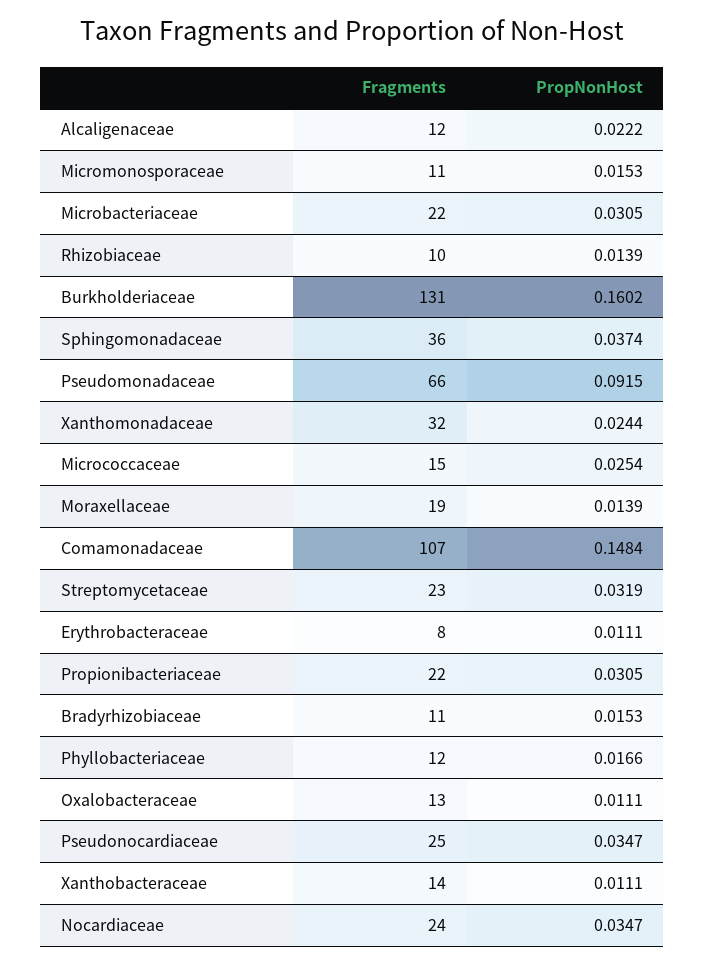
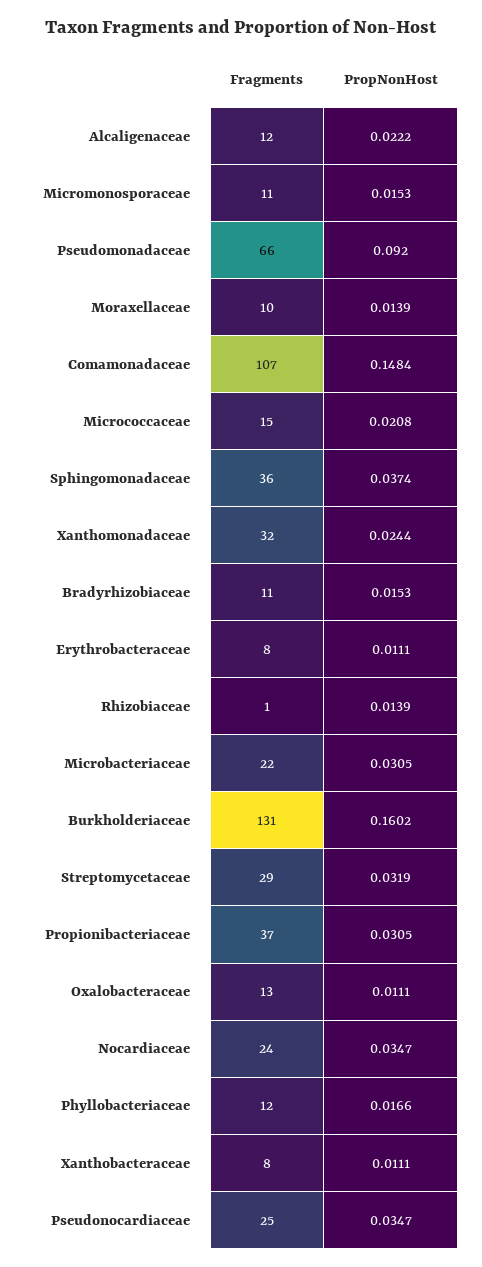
  {
    "Fragments": {
      "Alcaligenaceae": 12,
      "Micromonosporaceae": 11,
      "Microbacteriaceae": 22,
-     "Rhizobiaceae": 10,
+     "Rhizobiaceae": 1,
      "Burkholderiaceae": 131,
      "Sphingomonadaceae": 36,
      "Pseudomonadaceae": 66,
      "Xanthomonadaceae": 32,
      "Micrococcaceae": 15,
-     "Moraxellaceae": 19,
+     "Moraxellaceae": 10,
      "Comamonadaceae": 107,
-     "Streptomycetaceae": 23,
+     "Streptomycetaceae": 29,
      "Erythrobacteraceae": 8,
-     "Propionibacteriaceae": 22,
+     "Propionibacteriaceae": 37,
      "Bradyrhizobiaceae": 11,
      "Phyllobacteriaceae": 12,
      "Oxalobacteraceae": 13,
      "Pseudonocardiaceae": 25,
-     "Xanthobacteraceae": 14,
+     "Xanthobacteraceae": 8,
      "Nocardiaceae": 24
    },
    "PropNonHost": {
      "Alcaligenaceae": 0.0222,
      "Micromonosporaceae": 0.0153,
      "Microbacteriaceae": 0.0305,
      "Rhizobiaceae": 0.0139,
      "Burkholderiaceae": 0.1602,
      "Sphingomonadaceae": 0.0374,
-     "Pseudomonadaceae": 0.0915,
+     "Pseudomonadaceae": 0.092,
      "Xanthomonadaceae": 0.0244,
-     "Micrococcaceae": 0.0254,
+     "Micrococcaceae": 0.0208,
      "Moraxellaceae": 0.0139,
      "Comamonadaceae": 0.1484,
      "Streptomycetaceae": 0.0319,
      "Erythrobacteraceae": 0.0111,
      "Propionibacteriaceae": 0.0305,
      "Bradyrhizobiaceae": 0.0153,
      "Phyllobacteriaceae": 0.0166,
      "Oxalobacteraceae": 0.0111,
      "Pseudonocardiaceae": 0.0347,
      "Xanthobacteraceae": 0.0111,
      "Nocardiaceae": 0.0347
    }
  }

